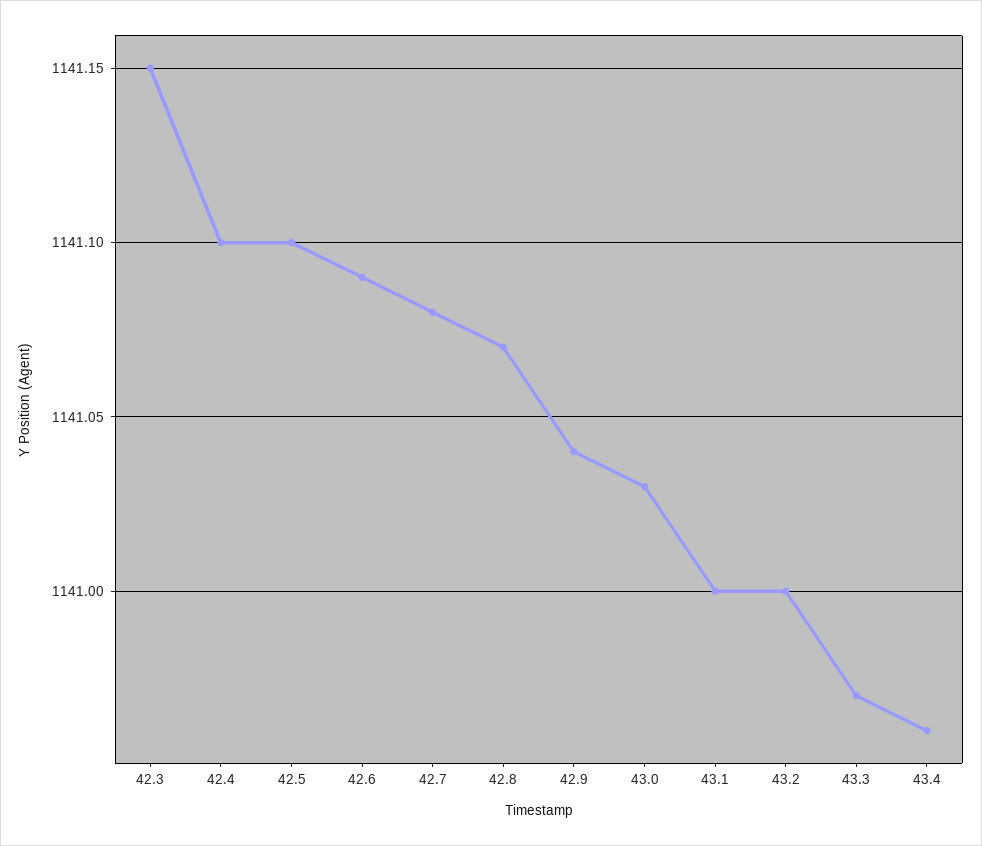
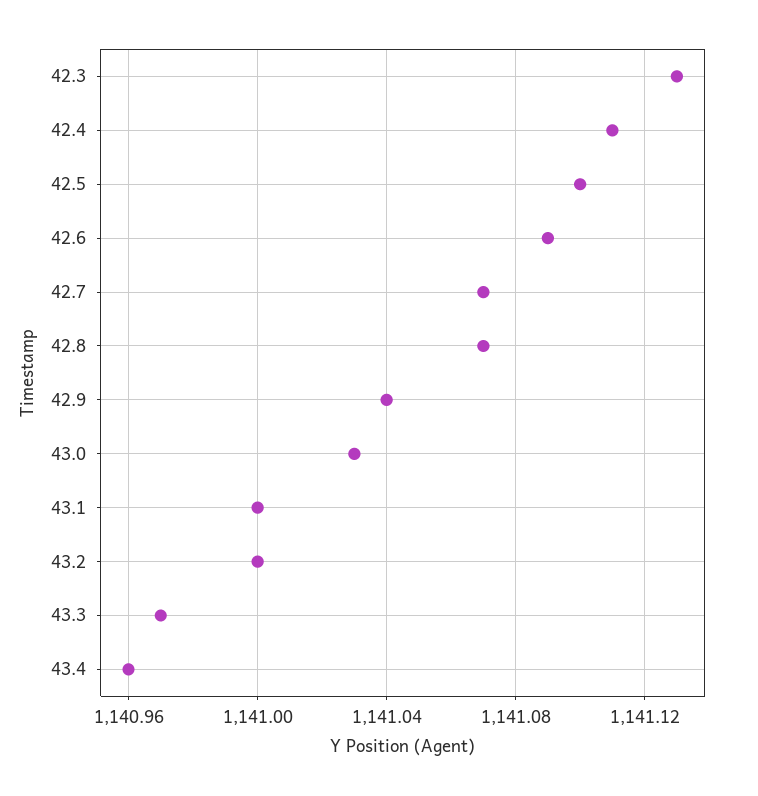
  {
-   "42.3": 1141.15,
+   "42.3": 1141.13,
-   "42.4": 1141.1,
+   "42.4": 1141.11,
    "42.5": 1141.1,
    "42.6": 1141.09,
-   "42.7": 1141.08,
+   "42.7": 1141.07,
    "42.8": 1141.07,
    "42.9": 1141.04,
    "43.0": 1141.03,
    "43.1": 1141,
    "43.2": 1141,
    "43.3": 1140.97,
    "43.4": 1140.96
  }

